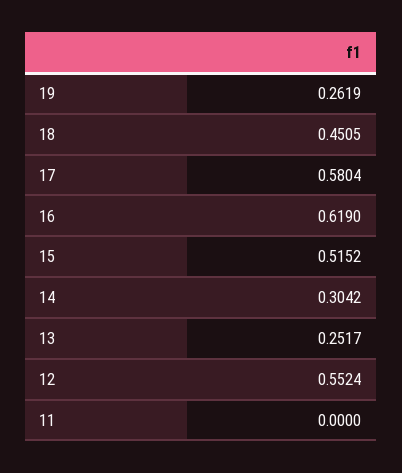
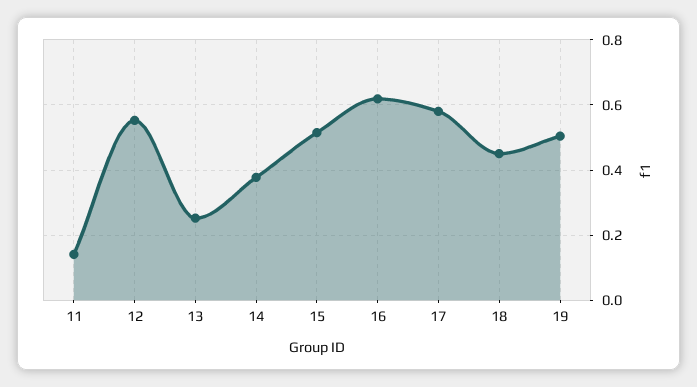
  {
-   "19": 0.2619,
+   "19": 0.5,
    "18": 0.4505,
    "17": 0.5804,
    "16": 0.619,
    "15": 0.5152,
-   "14": 0.3042,
+   "14": 0.38,
    "13": 0.2517,
    "12": 0.5524,
-   "11": 0
+   "11": 0.14
  }

